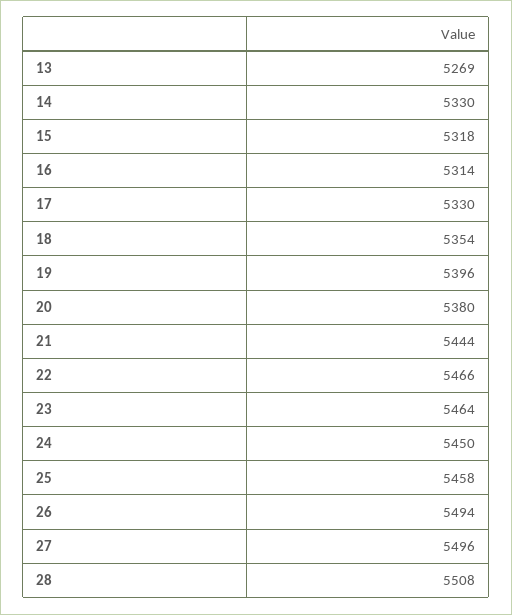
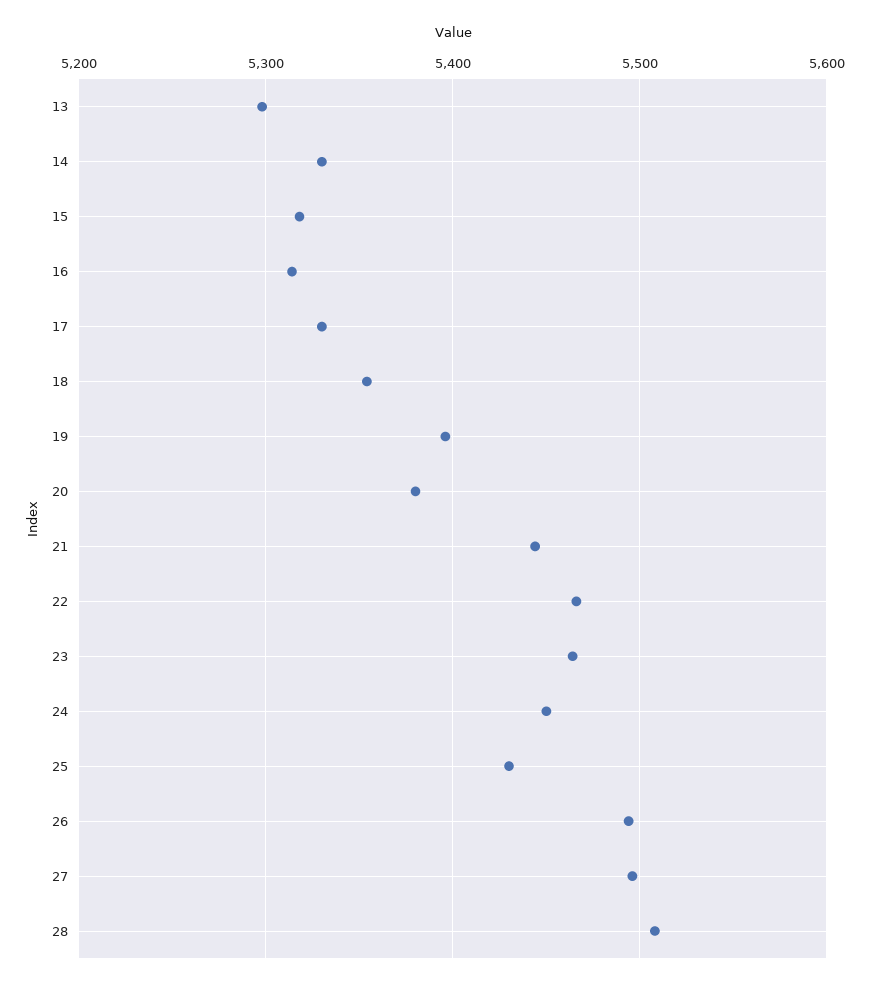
  {
-   "13": 5269,
+   "13": 5300,
    "14": 5330,
    "15": 5318,
    "16": 5314,
    "17": 5330,
    "18": 5354,
    "19": 5396,
    "20": 5380,
    "21": 5444,
    "22": 5466,
    "23": 5464,
    "24": 5450,
-   "25": 5458,
+   "25": 5430,
    "26": 5494,
    "27": 5496,
    "28": 5508
  }

